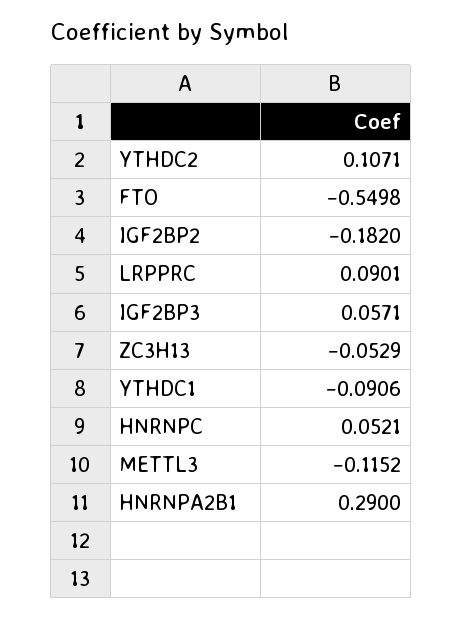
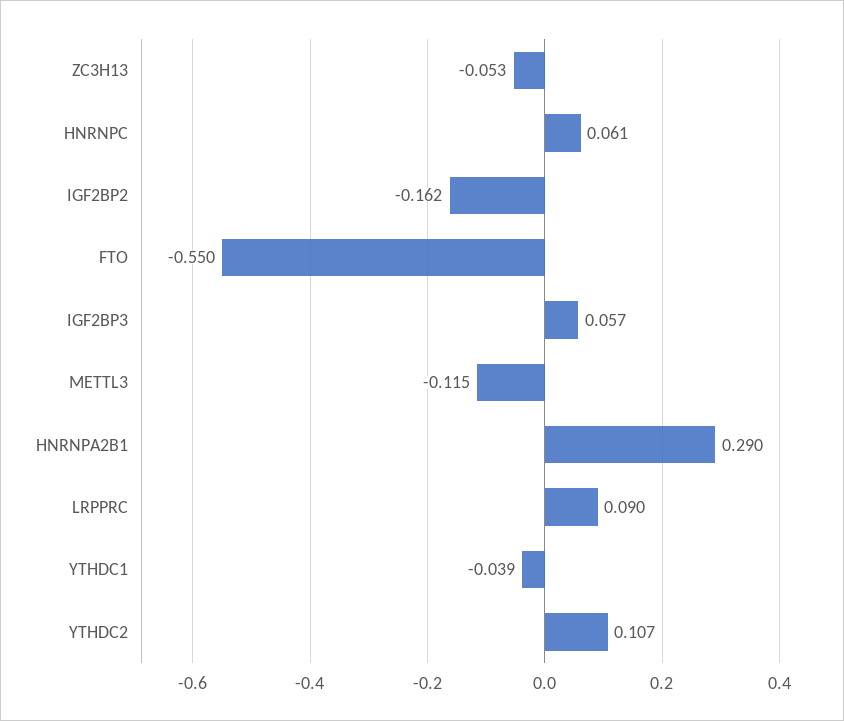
  {
    "YTHDC2": 0.1071,
    "FTO": -0.5498,
-   "IGF2BP2": -0.182,
+   "IGF2BP2": -0.162,
    "LRPPRC": 0.0901,
    "IGF2BP3": 0.0571,
    "ZC3H13": -0.0529,
-   "YTHDC1": -0.0906,
+   "YTHDC1": -0.039,
-   "HNRNPC": 0.0521,
+   "HNRNPC": 0.061,
    "METTL3": -0.1152,
    "HNRNPA2B1": 0.29
  }

